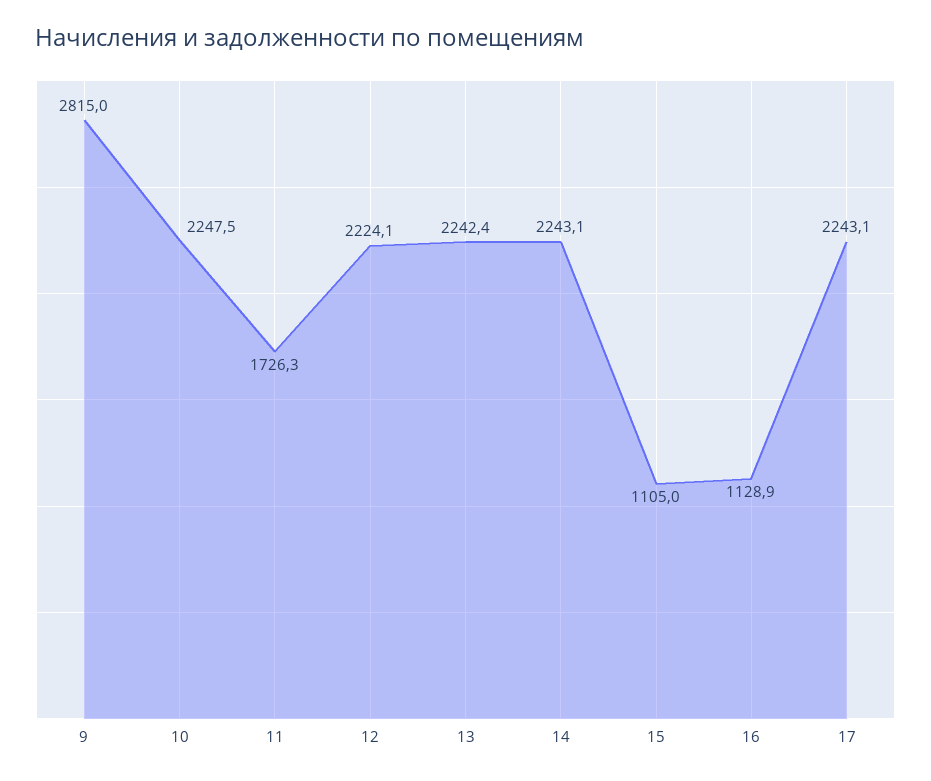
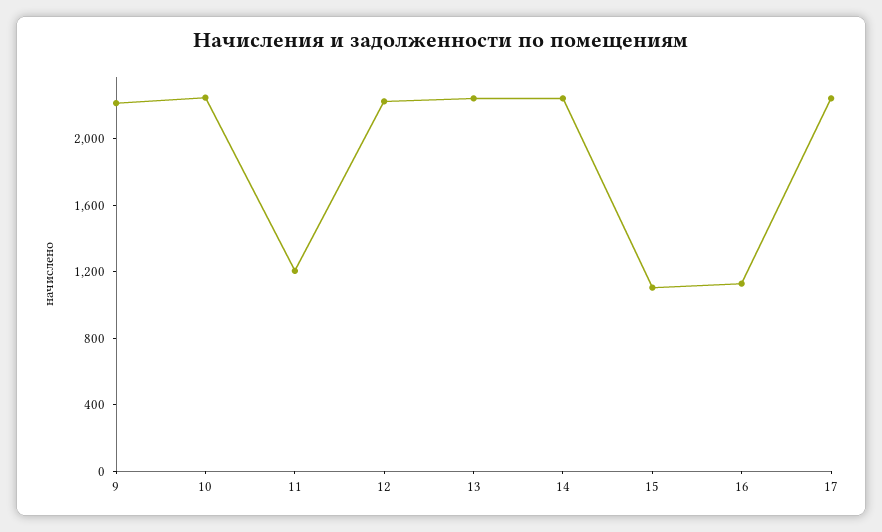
  {
-   "9": 2815,
+   "9": 2200,
    "10": 2247.5,
-   "11": 1726.3,
+   "11": 1200,
    "12": 2224.1,
    "13": 2242.4,
    "14": 2243.1,
    "15": 1105,
    "16": 1128.9,
    "17": 2243.1
  }

